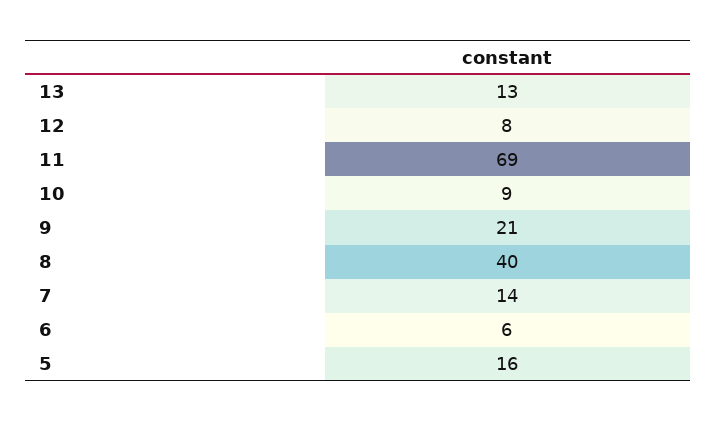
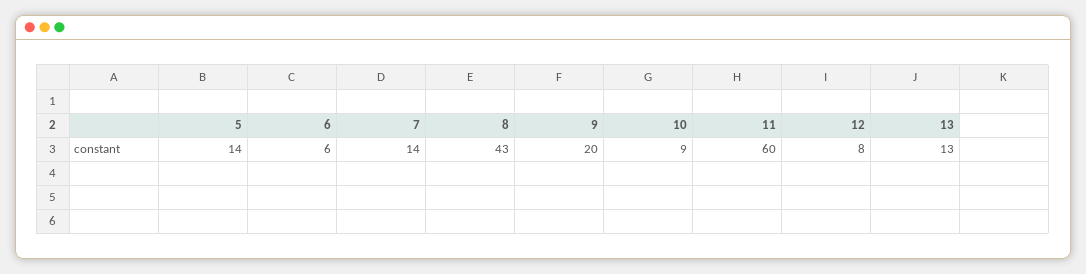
  {
    "13": 13,
    "12": 8,
-   "11": 69,
+   "11": 60,
    "10": 9,
-   "9": 21,
+   "9": 20,
-   "8": 40,
+   "8": 43,
    "7": 14,
    "6": 6,
-   "5": 16
+   "5": 14
  }

